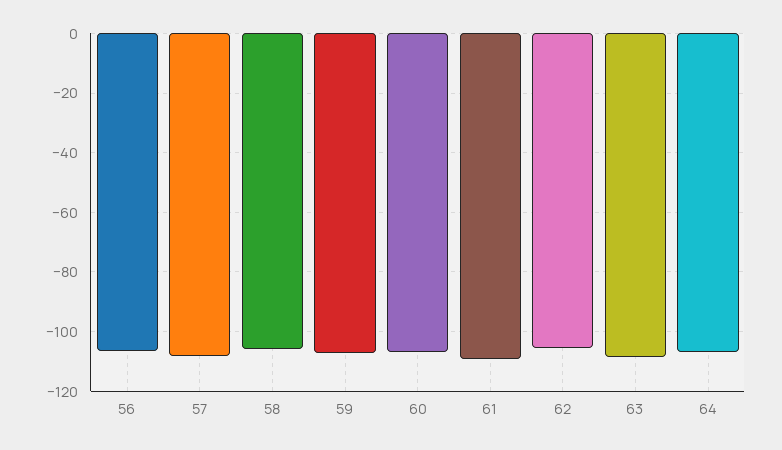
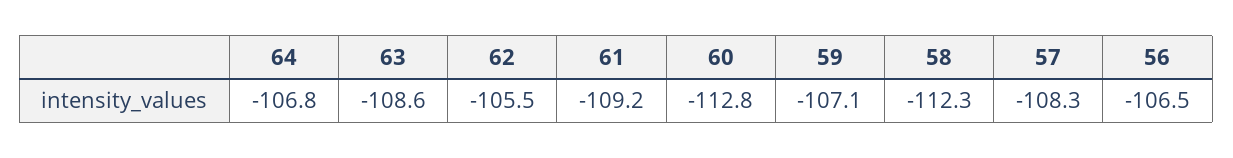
  {
    "56": -106.5,
    "57": -108.3,
-   "58": -105,
+   "58": -112.3,
    "59": -107.1,
-   "60": -107.5,
+   "60": -112.8,
    "61": -109.2,
    "62": -105.5,
    "63": -108.6,
    "64": -106.8
  }

